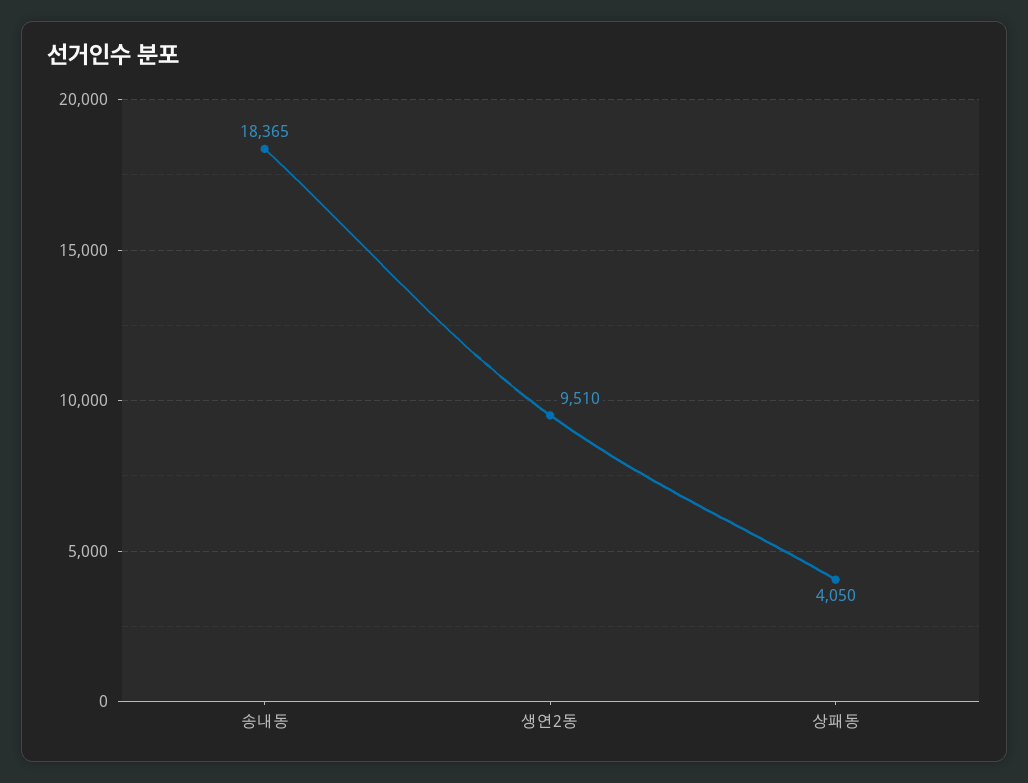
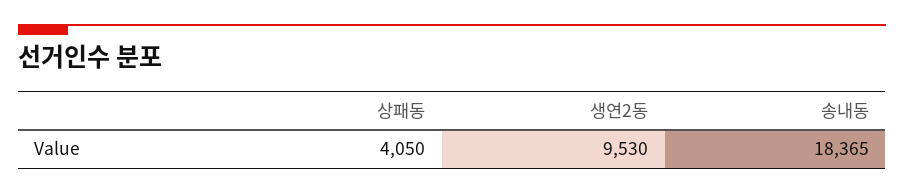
  {
    "송내동": 18365,
-   "생연2동": 9510,
+   "생연2동": 9530,
    "상패동": 4050
  }

